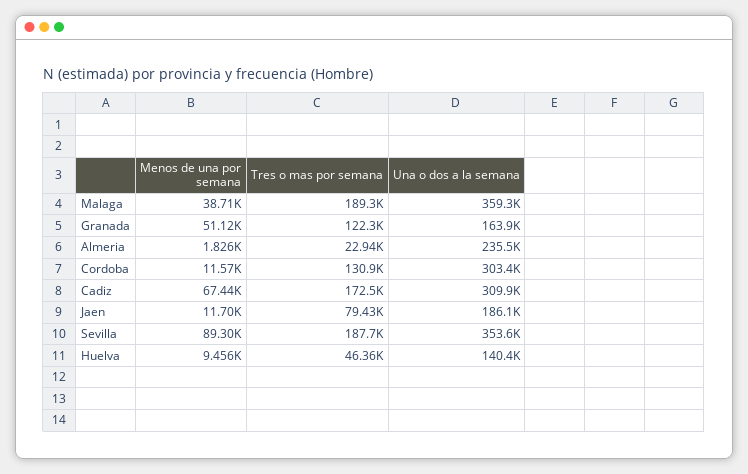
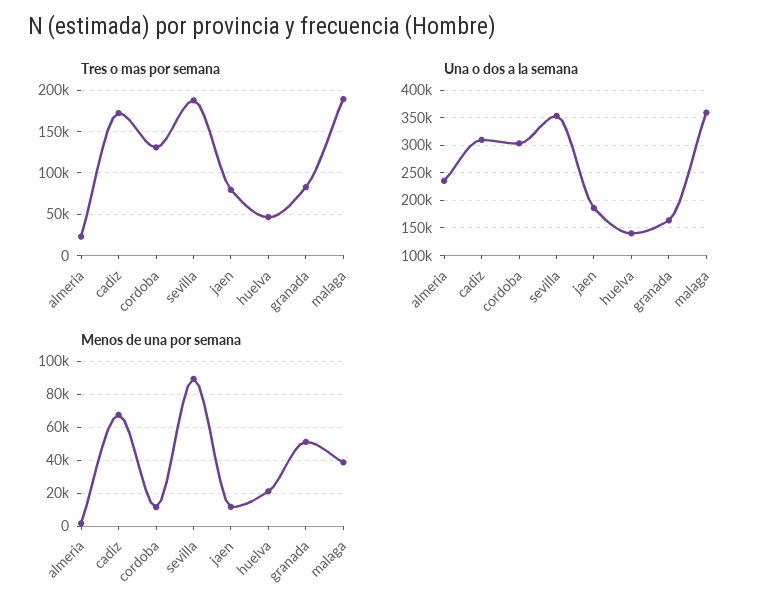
  {
    "Menos de una por semana": {
      "Malaga": 38710,
      "Granada": 51120,
      "Almeria": 1826,
      "Cordoba": 11570,
      "Cadiz": 67440,
      "Jaen": 11700,
      "Sevilla": 89300,
-     "Huelva": 9456
+     "Huelva": 20000
    },
    "Tres o mas por semana": {
      "Malaga": 189300,
-     "Granada": 122300,
+     "Granada": 80000,
      "Almeria": 22940,
      "Cordoba": 130900,
      "Cadiz": 172500,
      "Jaen": 79430,
      "Sevilla": 187700,
      "Huelva": 46360
    },
    "Una o dos a la semana": {
      "Malaga": 359300,
      "Granada": 163900,
      "Almeria": 235500,
      "Cordoba": 303400,
      "Cadiz": 309900,
      "Jaen": 186100,
      "Sevilla": 353600,
      "Huelva": 140400
    }
  }

